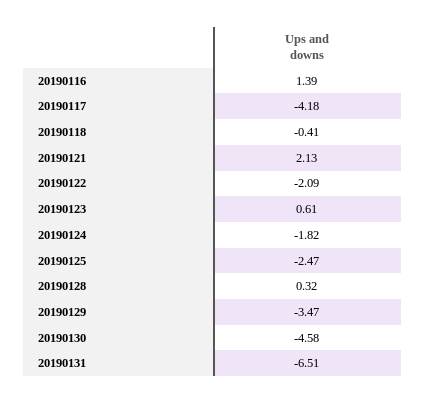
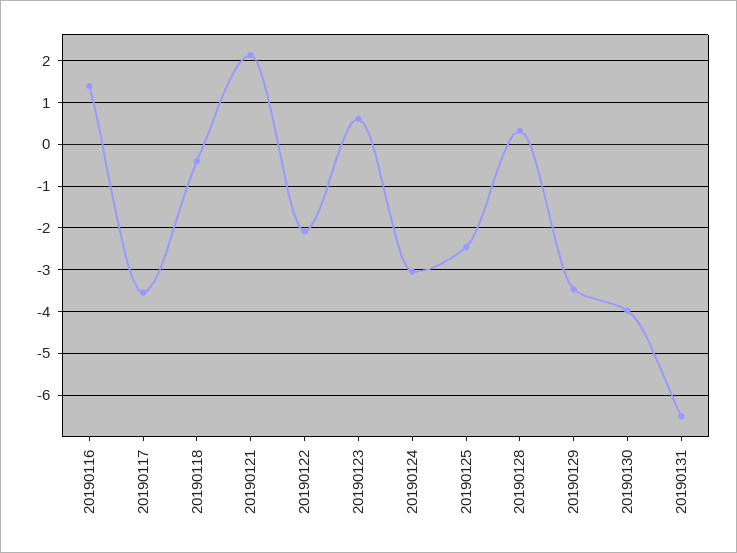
  {
    "20190116": 1.39,
-   "20190117": -4.18,
+   "20190117": -3.6,
    "20190118": -0.41,
    "20190121": 2.13,
    "20190122": -2.09,
    "20190123": 0.61,
-   "20190124": -1.82,
+   "20190124": -3,
    "20190125": -2.47,
    "20190128": 0.32,
    "20190129": -3.47,
-   "20190130": -4.58,
+   "20190130": -4,
    "20190131": -6.51
  }

